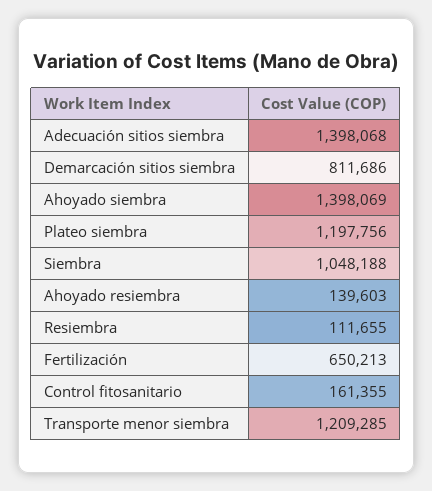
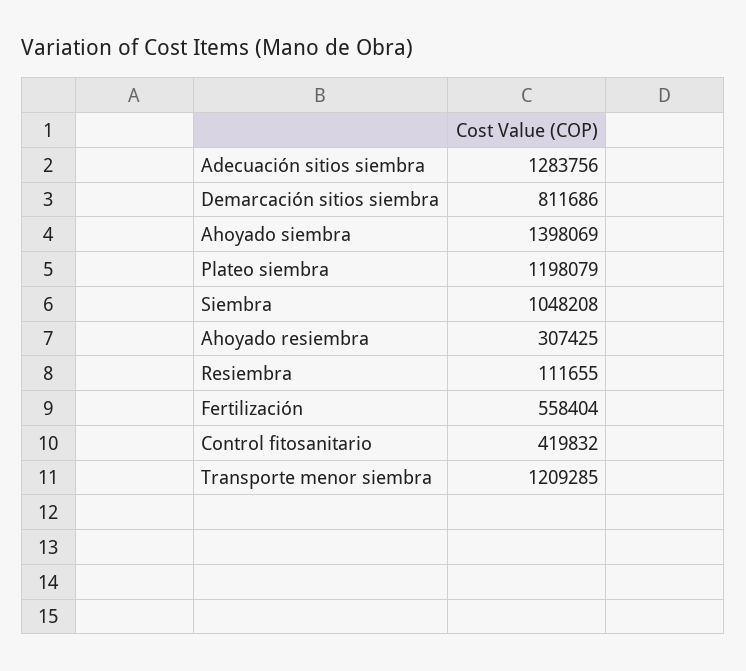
  {
-   "Adecuación sitios siembra": 1398068,
+   "Adecuación sitios siembra": 1283756,
    "Demarcación sitios siembra": 811686,
    "Ahoyado siembra": 1398069,
-   "Plateo siembra": 1197756,
+   "Plateo siembra": 1198079,
-   "Siembra": 1048188,
+   "Siembra": 1048208,
-   "Ahoyado resiembra": 139603,
+   "Ahoyado resiembra": 307425,
    "Resiembra": 111655,
-   "Fertilización": 650213,
+   "Fertilización": 558404,
-   "Control fitosanitario": 161355,
+   "Control fitosanitario": 419832,
    "Transporte menor siembra": 1209285
  }

